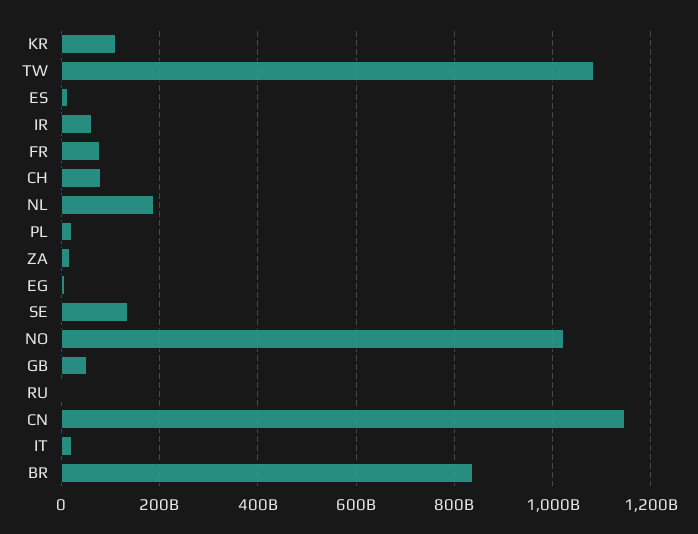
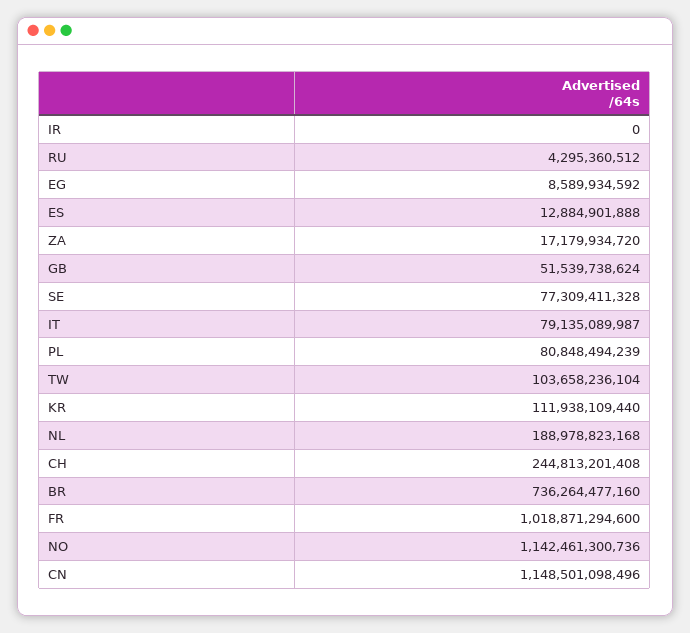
  {
    "KR": 111938109440,
-   "TW": 1080000000000,
+   "TW": 103658236104,
    "ES": 12884901888,
-   "IR": 60000000000,
+   "IR": 0,
-   "FR": 80000000000,
+   "FR": 1018871294600,
-   "CH": 80000000000,
+   "CH": 244813201408,
    "NL": 188978823168,
-   "PL": 20000000000,
+   "PL": 80848494239,
    "ZA": 17179934720,
    "EG": 8589934592,
-   "SE": 140000000000,
+   "SE": 77309411328,
-   "NO": 1020000000000,
+   "NO": 1142461300736,
    "GB": 51539738624,
    "RU": 4295360512,
    "CN": 1148501098496,
-   "IT": 20000000000,
+   "IT": 79135089987,
-   "BR": 840000000000
+   "BR": 736264477160
  }

